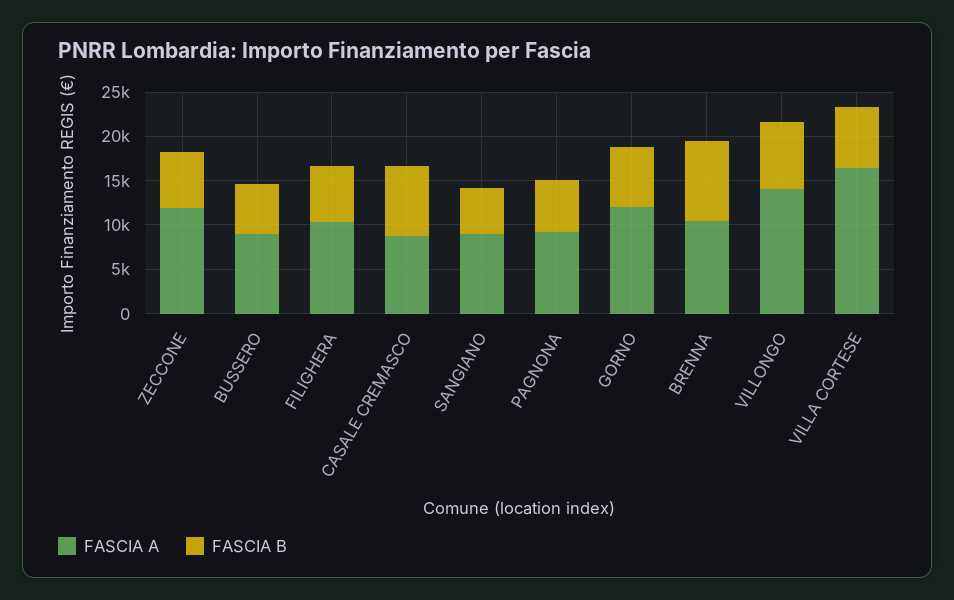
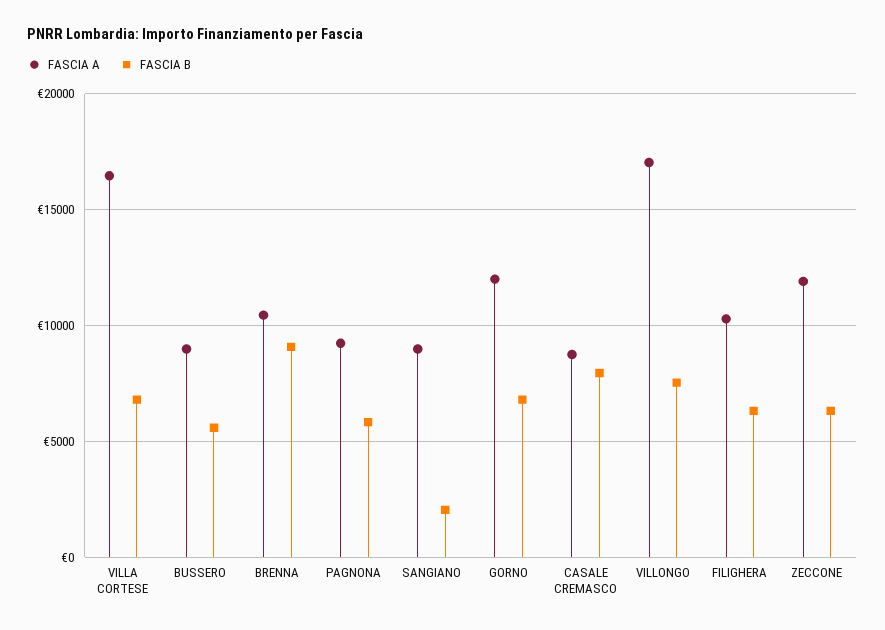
  {
    "FASCIA A": {
      "ZECCONE": 12000,
      "BUSSERO": 9000,
      "FILIGHERA": 10500,
      "CASALE CREMASCO": 8500,
      "SANGIANO": 9000,
      "PAGNONA": 9000,
      "GORNO": 12000,
      "BRENNA": 10500,
-     "VILLONGO": 14000,
+     "VILLONGO": 17000,
      "VILLA CORTESE": 16500
    },
    "FASCIA B": {
      "ZECCONE": 6500,
      "BUSSERO": 5500,
      "FILIGHERA": 6500,
      "CASALE CREMASCO": 8000,
-     "SANGIANO": 5000,
+     "SANGIANO": 2000,
      "PAGNONA": 6000,
      "GORNO": 7000,
      "BRENNA": 9000,
      "VILLONGO": 7500,
      "VILLA CORTESE": 7000
    }
  }

